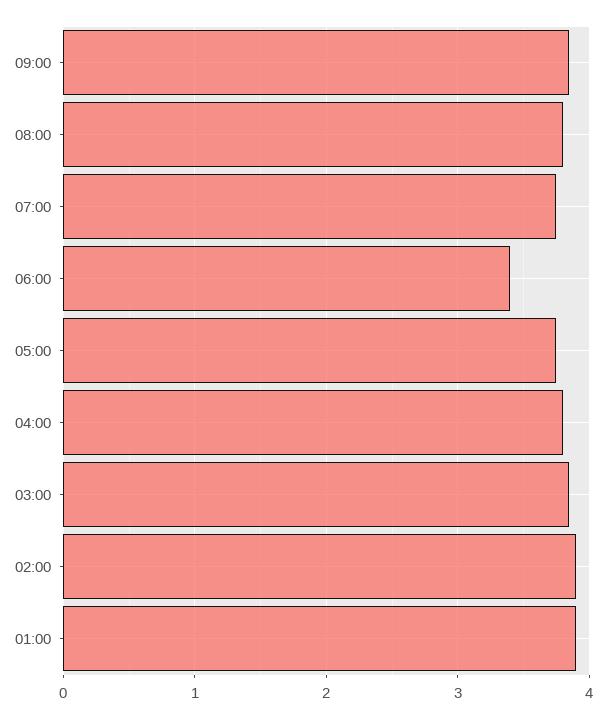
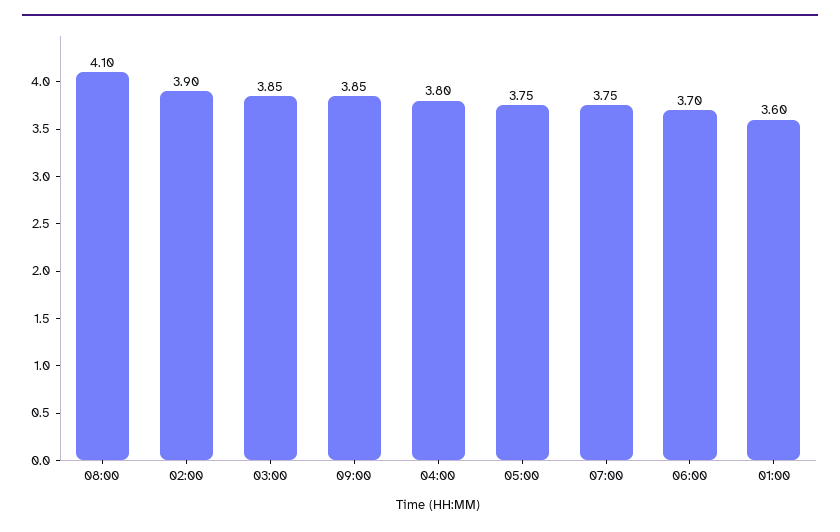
  {
    "09:00": 3.85,
-   "08:00": 3.8,
+   "08:00": 4.1,
    "07:00": 3.75,
-   "06:00": 3.4,
+   "06:00": 3.7,
    "05:00": 3.75,
    "04:00": 3.8,
    "03:00": 3.85,
    "02:00": 3.9,
-   "01:00": 3.9
+   "01:00": 3.6
  }

